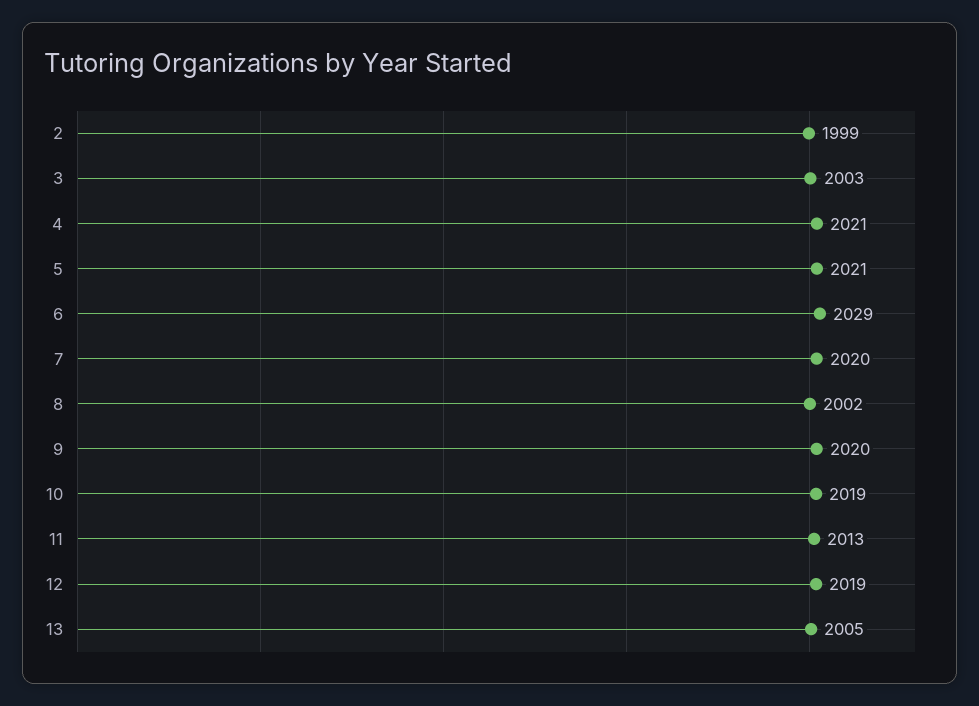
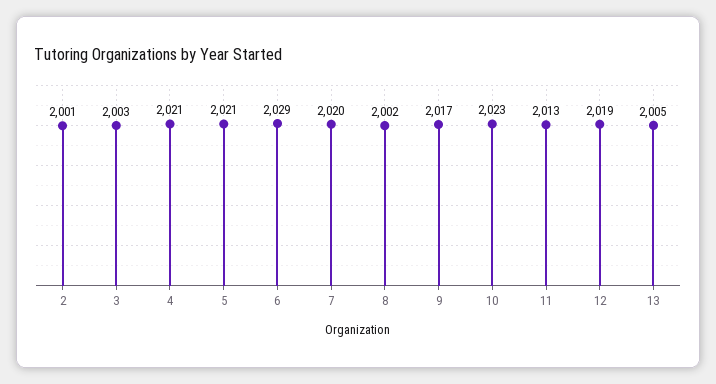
  {
-   "2": 1999,
+   "2": 2001,
    "3": 2003,
    "4": 2021,
    "5": 2021,
    "6": 2029,
    "7": 2020,
    "8": 2002,
-   "9": 2020,
+   "9": 2017,
-   "10": 2019,
+   "10": 2023,
    "11": 2013,
    "12": 2019,
    "13": 2005
  }

